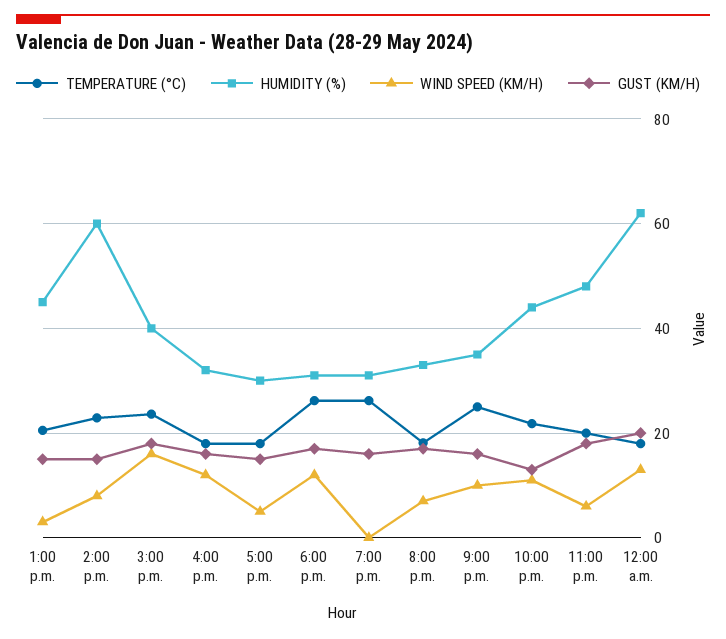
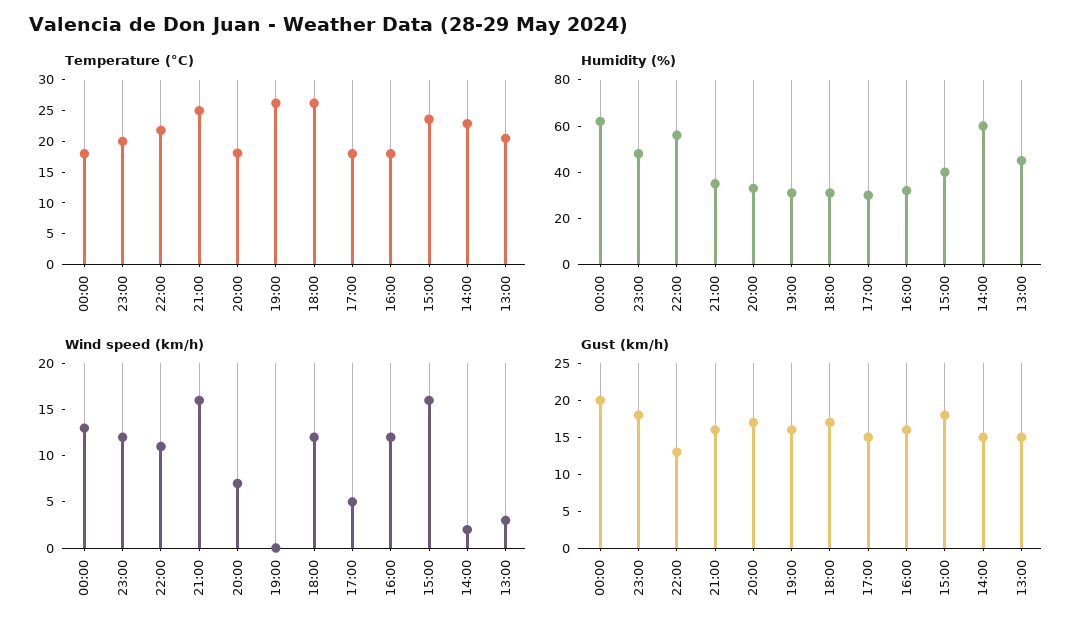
  {
    "TEMPERATURE (°C)": {
      "1:00 p.m.": 20,
      "2:00 p.m.": 22,
      "3:00 p.m.": 24,
      "4:00 p.m.": 18,
      "5:00 p.m.": 18,
      "6:00 p.m.": 26,
      "7:00 p.m.": 26,
      "8:00 p.m.": 18,
      "9:00 p.m.": 26,
      "10:00 p.m.": 22,
      "11:00 p.m.": 20,
      "12:00 a.m.": 18
    },
    "HUMIDITY (%)": {
      "1:00 p.m.": 46,
      "2:00 p.m.": 60,
      "3:00 p.m.": 40,
      "4:00 p.m.": 32,
      "5:00 p.m.": 30,
      "6:00 p.m.": 32,
      "7:00 p.m.": 32,
      "8:00 p.m.": 34,
      "9:00 p.m.": 36,
-     "10:00 p.m.": 44,
+     "10:00 p.m.": 55,
      "11:00 p.m.": 48,
      "12:00 a.m.": 62
    },
    "WIND SPEED (KM/H)": {
      "1:00 p.m.": 3,
-     "2:00 p.m.": 8,
+     "2:00 p.m.": 2,
      "3:00 p.m.": 16,
      "4:00 p.m.": 12,
      "5:00 p.m.": 5,
      "6:00 p.m.": 12,
      "7:00 p.m.": 0,
      "8:00 p.m.": 7,
-     "9:00 p.m.": 10,
+     "9:00 p.m.": 16,
      "10:00 p.m.": 11,
-     "11:00 p.m.": 6,
+     "11:00 p.m.": 12,
      "12:00 a.m.": 13
    },
    "GUST (KM/H)": {
      "1:00 p.m.": 16,
      "2:00 p.m.": 16,
      "3:00 p.m.": 18,
      "4:00 p.m.": 16,
      "5:00 p.m.": 16,
      "6:00 p.m.": 18,
      "7:00 p.m.": 16,
      "8:00 p.m.": 18,
      "9:00 p.m.": 16,
      "10:00 p.m.": 14,
      "11:00 p.m.": 18,
      "12:00 a.m.": 20
    }
  }

